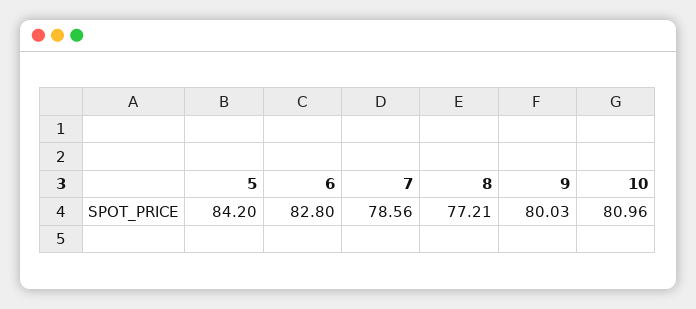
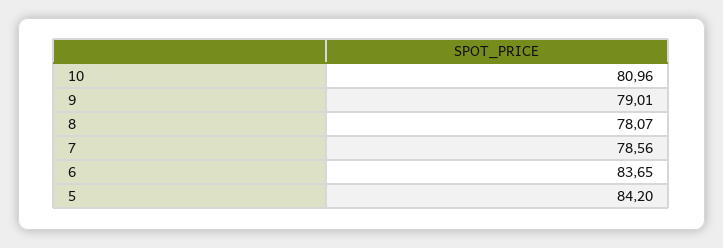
  {
    "5": 84.2,
-   "6": 82.8,
+   "6": 83.65,
    "7": 78.56,
-   "8": 77.21,
+   "8": 78.07,
-   "9": 80.03,
+   "9": 79.01,
    "10": 80.96
  }

